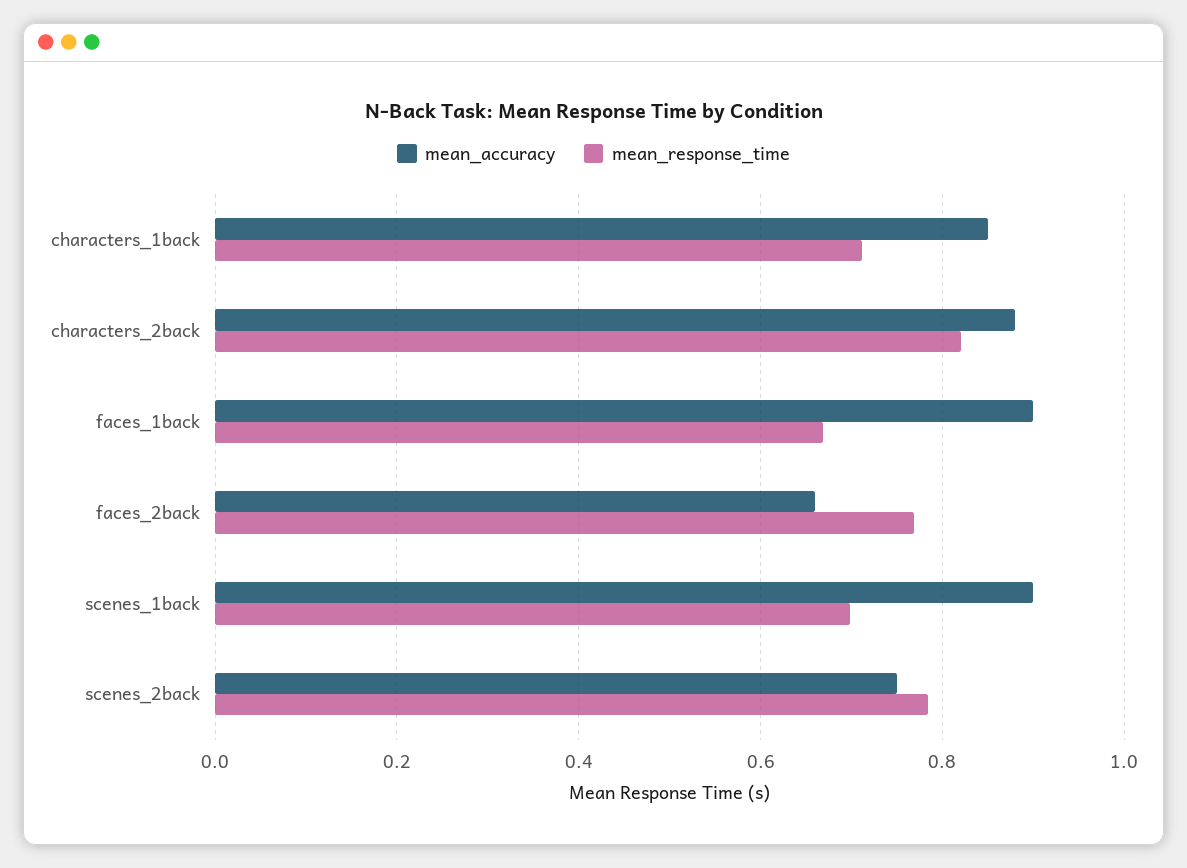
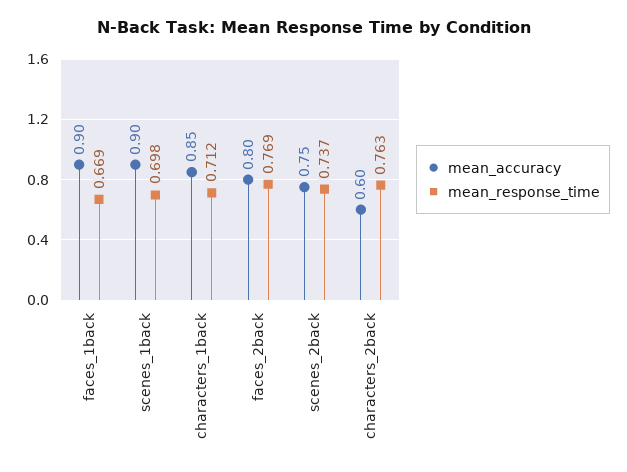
  {
    "mean_accuracy": {
      "characters_1back": 0.85,
-     "characters_2back": 0.88,
+     "characters_2back": 0.6,
      "faces_1back": 0.9,
-     "faces_2back": 0.66,
+     "faces_2back": 0.8,
      "scenes_1back": 0.9,
      "scenes_2back": 0.75
    },
    "mean_response_time": {
      "characters_1back": 0.712,
-     "characters_2back": 0.82,
+     "characters_2back": 0.763,
      "faces_1back": 0.669,
      "faces_2back": 0.769,
      "scenes_1back": 0.698,
-     "scenes_2back": 0.78
+     "scenes_2back": 0.737
    }
  }

